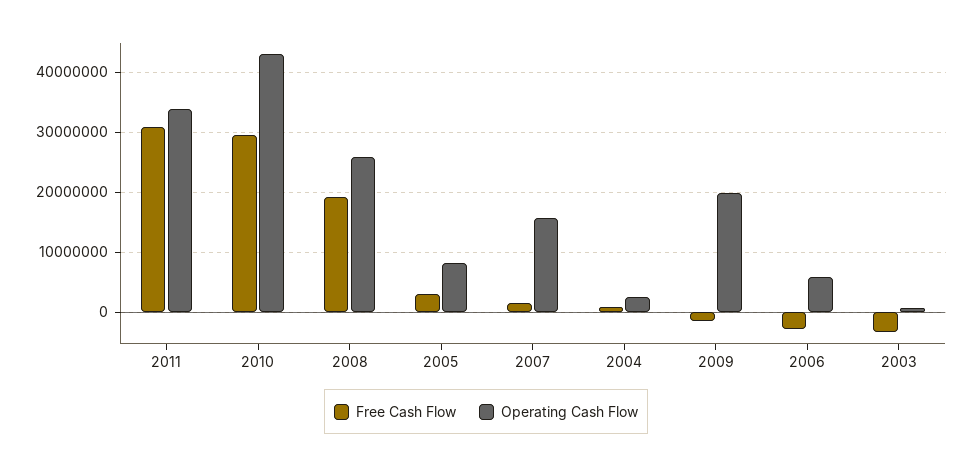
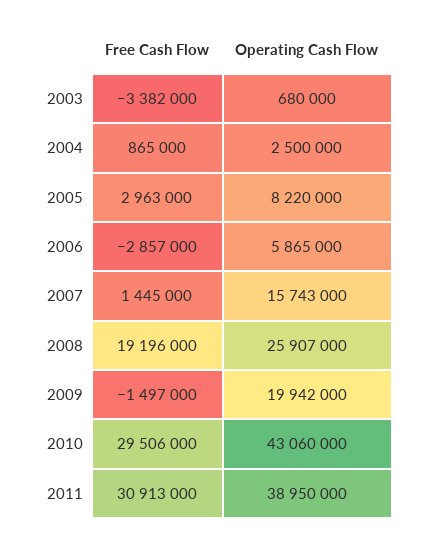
  {
    "Free Cash Flow": {
      "2011": 30913000,
      "2010": 29506000,
      "2008": 19196000,
      "2005": 2963000,
      "2007": 1445000,
      "2004": 865000,
      "2009": -1497000,
      "2006": -2857000,
      "2003": -3382000
    },
    "Operating Cash Flow": {
-     "2011": 34000000,
+     "2011": 38950000,
      "2010": 43060000,
      "2008": 25907000,
      "2005": 8220000,
      "2007": 15743000,
      "2004": 2500000,
      "2009": 19942000,
      "2006": 5865000,
      "2003": 680000
    }
  }

